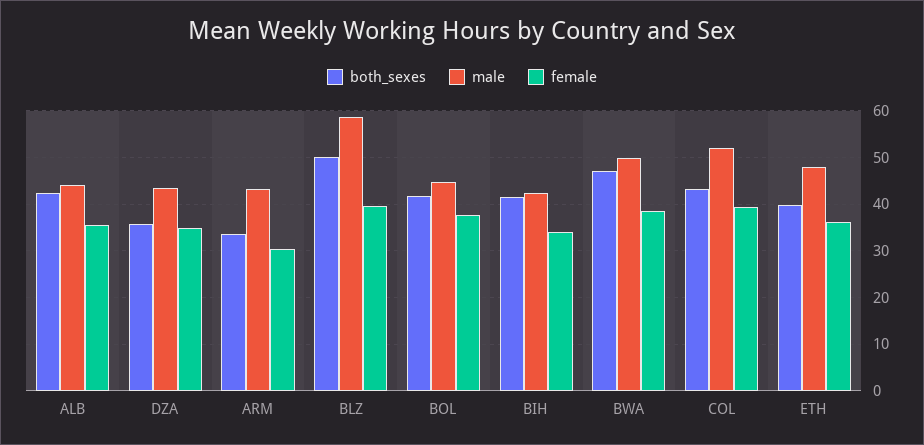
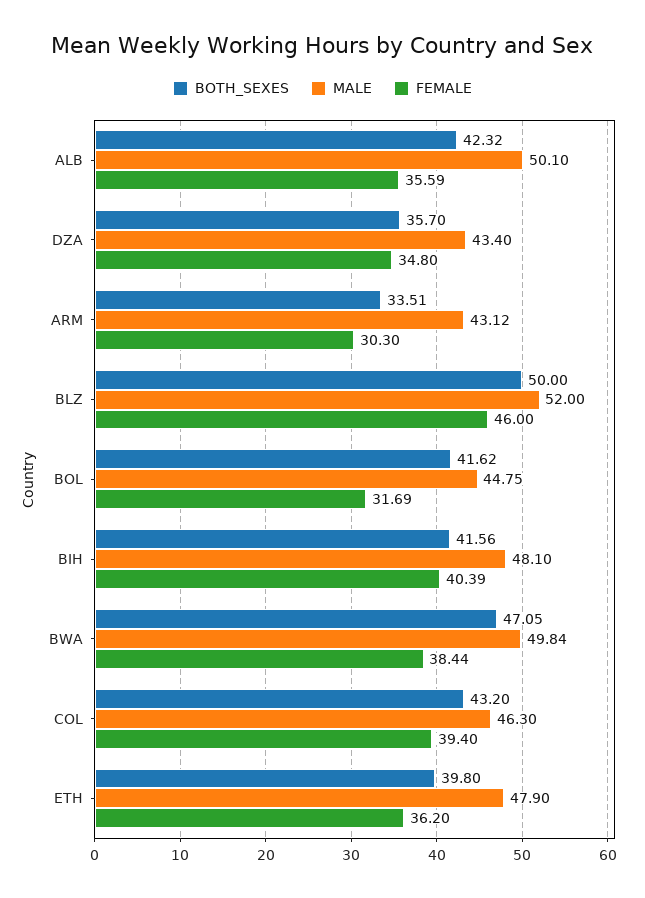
  {
    "both_sexes": {
      "ALB": 42.32,
      "DZA": 35.7,
      "ARM": 33.51,
      "BLZ": 50,
      "BOL": 41.62,
      "BIH": 41.56,
      "BWA": 47.05,
      "COL": 43.2,
      "ETH": 39.8
    },
    "male": {
-     "ALB": 44,
+     "ALB": 50.1,
      "DZA": 43.4,
      "ARM": 43.12,
-     "BLZ": 58,
+     "BLZ": 52,
      "BOL": 44.75,
-     "BIH": 42,
+     "BIH": 48.1,
      "BWA": 49.84,
-     "COL": 52,
+     "COL": 46.3,
      "ETH": 47.9
    },
    "female": {
      "ALB": 35.59,
      "DZA": 34.8,
      "ARM": 30.3,
-     "BLZ": 40,
+     "BLZ": 46,
-     "BOL": 38,
+     "BOL": 31.69,
-     "BIH": 34,
+     "BIH": 40.39,
      "BWA": 38.44,
      "COL": 39.4,
      "ETH": 36.2
    }
  }

